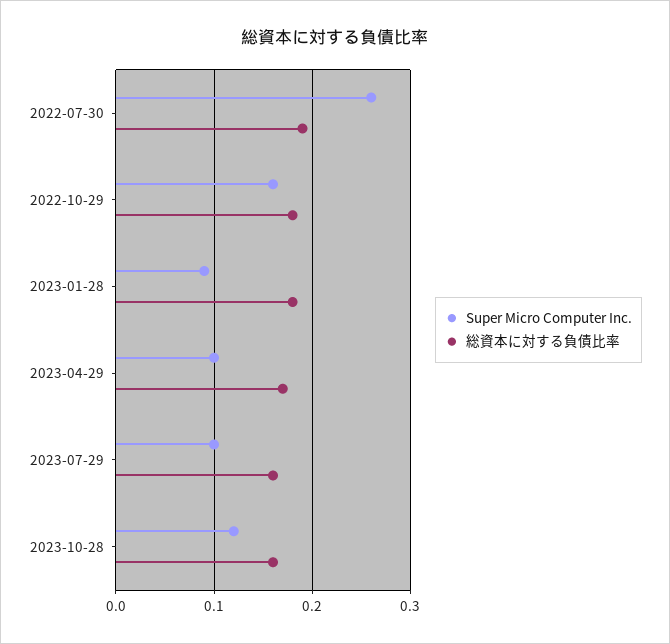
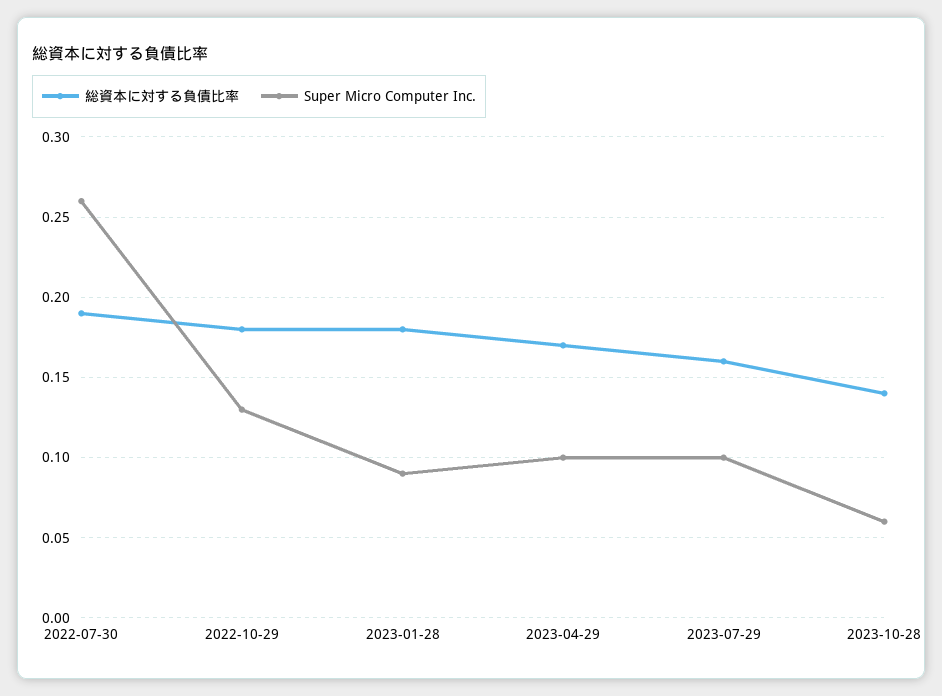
  {
    "Super Micro Computer Inc.": {
      "2022-07-30": 0.26,
-     "2022-10-29": 0.16,
+     "2022-10-29": 0.13,
      "2023-01-28": 0.09,
      "2023-04-29": 0.1,
      "2023-07-29": 0.1,
-     "2023-10-28": 0.12
+     "2023-10-28": 0.06
    },
    "総資本に対する負債比率": {
      "2022-07-30": 0.19,
      "2022-10-29": 0.18,
      "2023-01-28": 0.18,
      "2023-04-29": 0.17,
      "2023-07-29": 0.16,
-     "2023-10-28": 0.16
+     "2023-10-28": 0.14
    }
  }

